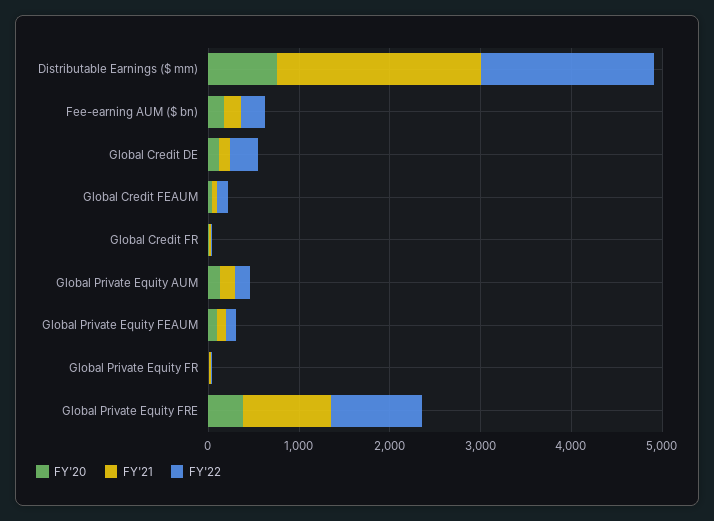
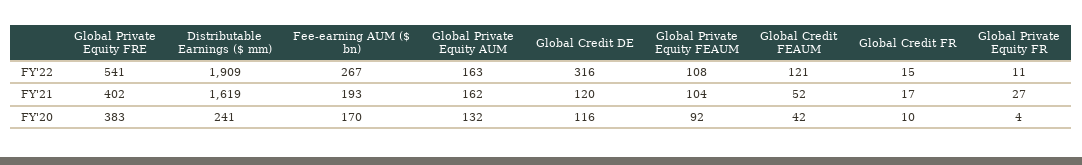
  {
    "FY'20": {
-     "Distributable Earnings ($ mm)": 800,
+     "Distributable Earnings ($ mm)": 241,
      "Fee-earning AUM ($ bn)": 170,
      "Global Credit DE": 116,
      "Global Credit FEAUM": 42,
      "Global Credit FR": 10,
      "Global Private Equity AUM": 132,
      "Global Private Equity FEAUM": 92,
      "Global Private Equity FR": 4,
      "Global Private Equity FRE": 383
    },
    "FY'21": {
-     "Distributable Earnings ($ mm)": 2200,
+     "Distributable Earnings ($ mm)": 1619,
      "Fee-earning AUM ($ bn)": 193,
      "Global Credit DE": 120,
      "Global Credit FEAUM": 52,
      "Global Credit FR": 17,
      "Global Private Equity AUM": 162,
      "Global Private Equity FEAUM": 104,
      "Global Private Equity FR": 27,
-     "Global Private Equity FRE": 1000
+     "Global Private Equity FRE": 402
    },
    "FY'22": {
      "Distributable Earnings ($ mm)": 1909,
      "Fee-earning AUM ($ bn)": 267,
      "Global Credit DE": 316,
      "Global Credit FEAUM": 121,
      "Global Credit FR": 15,
      "Global Private Equity AUM": 163,
      "Global Private Equity FEAUM": 108,
      "Global Private Equity FR": 11,
-     "Global Private Equity FRE": 1000
+     "Global Private Equity FRE": 541
    }
  }

